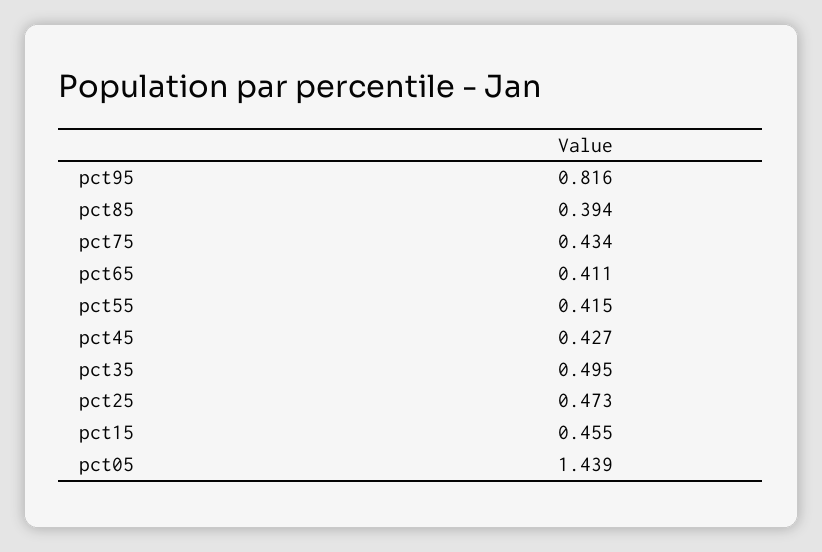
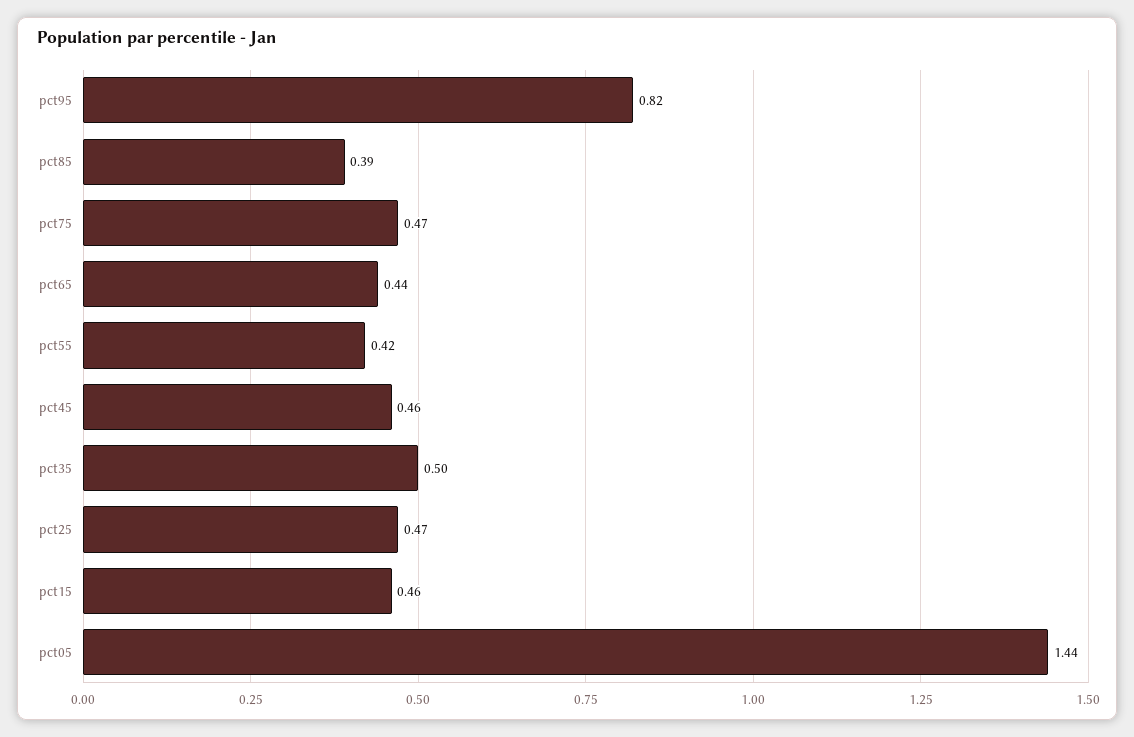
  {
    "pct95": 0.816,
    "pct85": 0.394,
-   "pct75": 0.434,
+   "pct75": 0.47,
-   "pct65": 0.411,
+   "pct65": 0.44,
    "pct55": 0.415,
-   "pct45": 0.427,
+   "pct45": 0.46,
    "pct35": 0.495,
    "pct25": 0.473,
    "pct15": 0.455,
    "pct05": 1.439
  }

